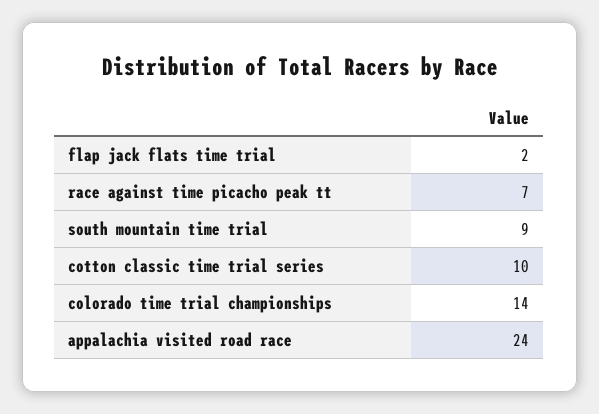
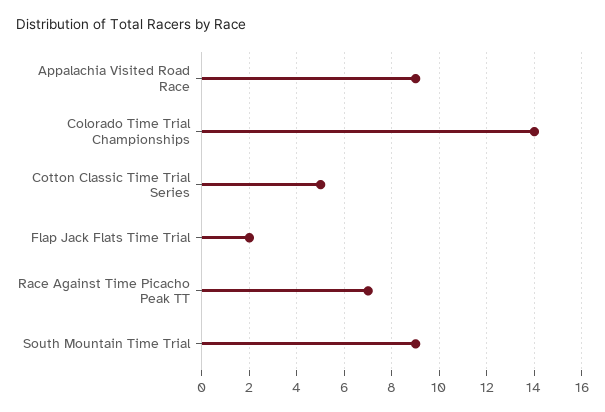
  {
    "flap jack flats time trial": 2,
    "race against time picacho peak tt": 7,
    "south mountain time trial": 9,
-   "cotton classic time trial series": 10,
+   "cotton classic time trial series": 5,
    "colorado time trial championships": 14,
-   "appalachia visited road race": 24
+   "appalachia visited road race": 9
  }

